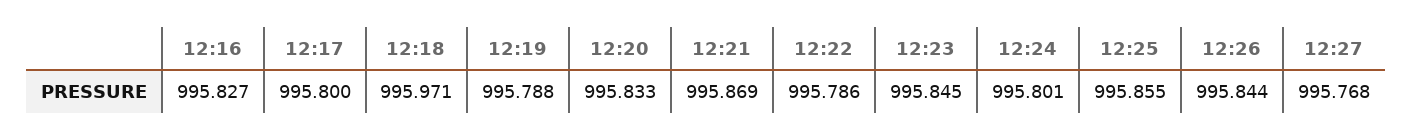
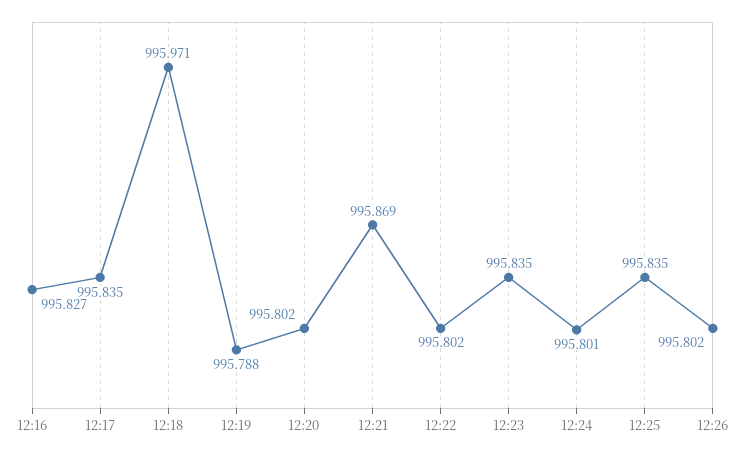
  {
    "12:16": 995.827,
-   "12:17": 995.8,
+   "12:17": 995.835,
    "12:18": 995.971,
    "12:19": 995.788,
-   "12:20": 995.833,
+   "12:20": 995.802,
    "12:21": 995.869,
-   "12:22": 995.786,
+   "12:22": 995.802,
-   "12:23": 995.845,
+   "12:23": 995.835,
    "12:24": 995.801,
-   "12:25": 995.855,
+   "12:25": 995.835,
-   "12:26": 995.844,
+   "12:26": 995.802
-   "12:27": 995.768
  }

